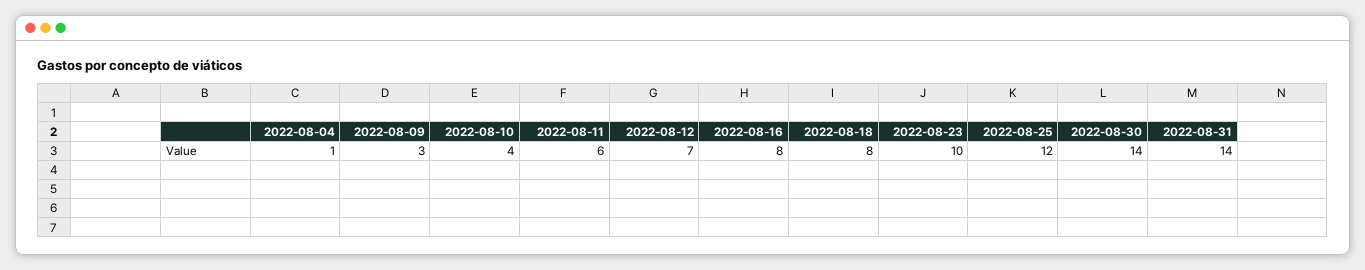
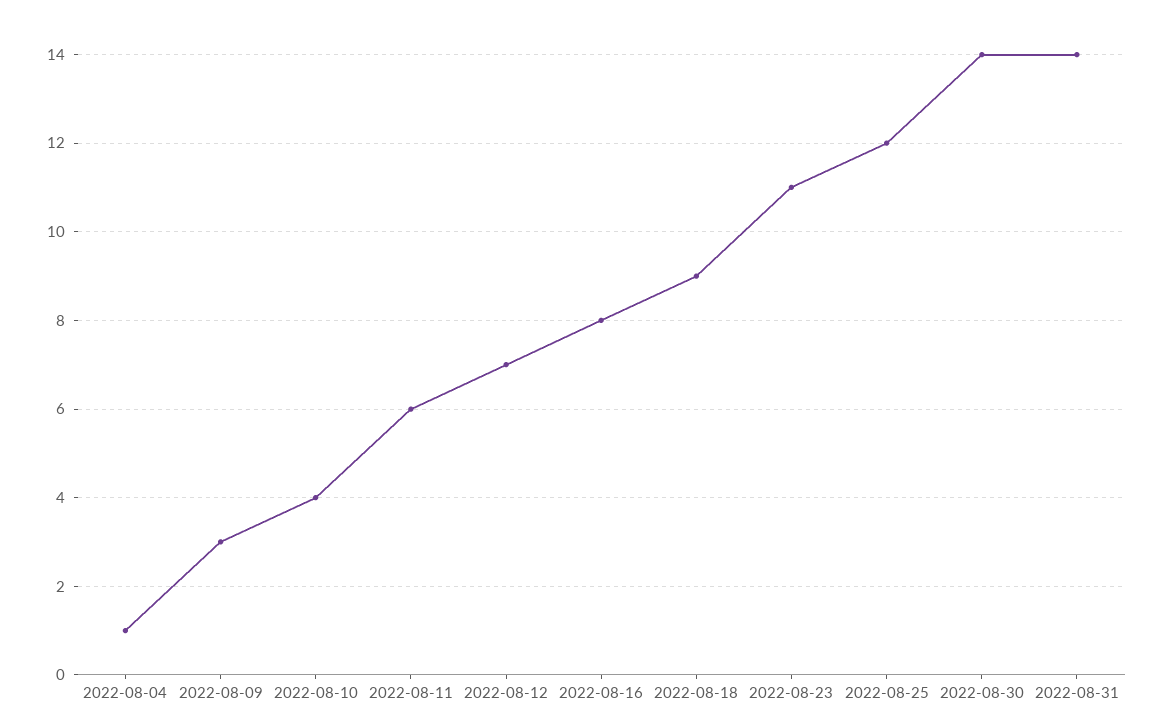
  {
    "2022-08-04": 1,
    "2022-08-09": 3,
    "2022-08-10": 4,
    "2022-08-11": 6,
    "2022-08-12": 7,
    "2022-08-16": 8,
-   "2022-08-18": 8,
+   "2022-08-18": 9,
-   "2022-08-23": 10,
+   "2022-08-23": 11,
    "2022-08-25": 12,
    "2022-08-30": 14,
    "2022-08-31": 14
  }

